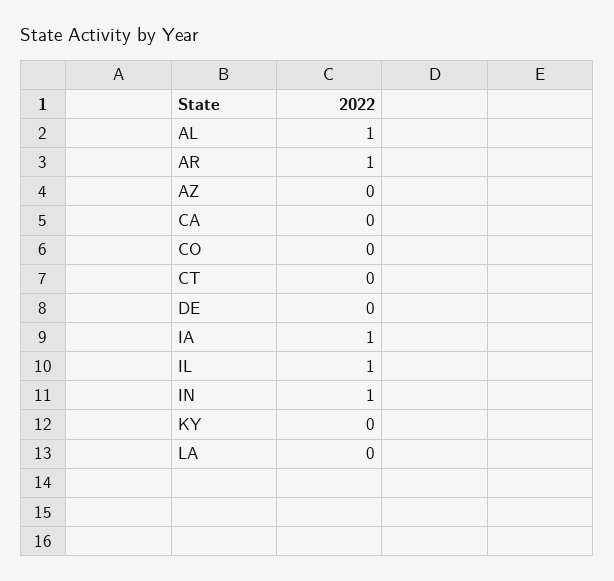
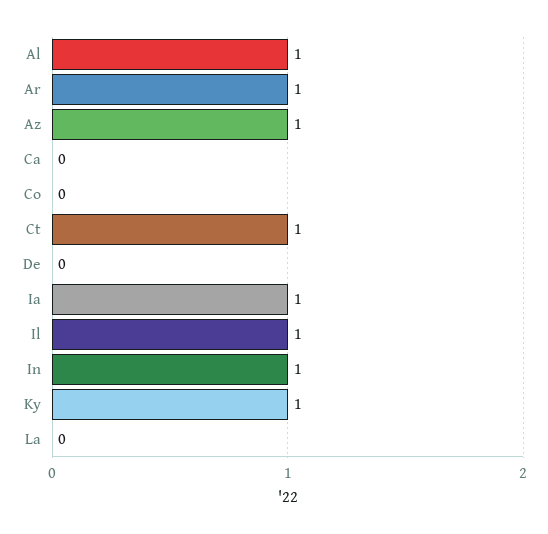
  {
    "AL": 1,
    "AR": 1,
-   "AZ": 0,
+   "AZ": 1,
    "CA": 0,
    "CO": 0,
-   "CT": 0,
+   "CT": 1,
    "DE": 0,
    "IA": 1,
    "IL": 1,
    "IN": 1,
-   "KY": 0,
+   "KY": 1,
    "LA": 0
  }

